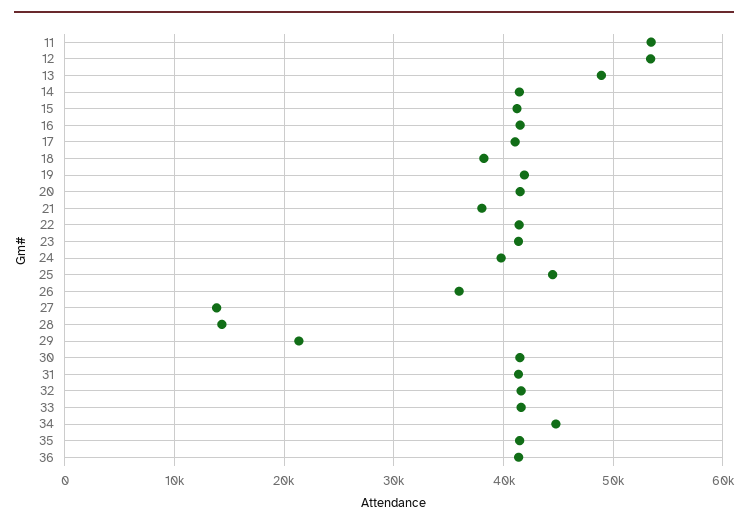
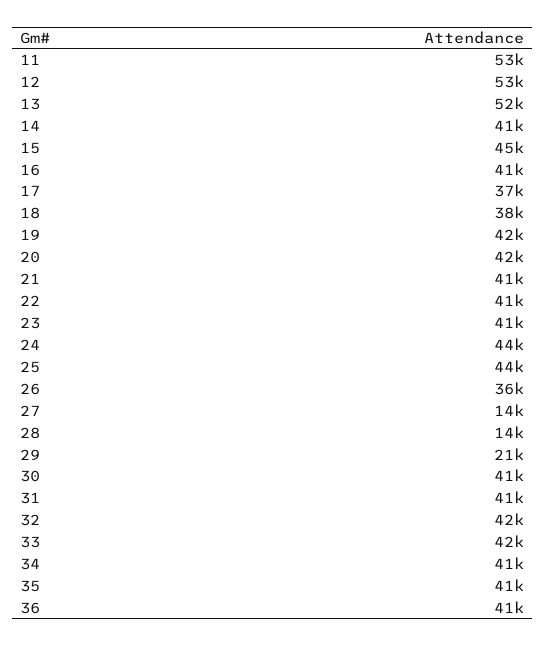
  {
    "11": 53000,
    "12": 53000,
-   "13": 49000,
+   "13": 52000,
    "14": 41000,
-   "15": 41000,
+   "15": 45000,
    "16": 41000,
-   "17": 41000,
+   "17": 37000,
    "18": 38000,
    "19": 42000,
    "20": 42000,
-   "21": 38000,
+   "21": 41000,
    "22": 41000,
    "23": 41000,
-   "24": 40000,
+   "24": 44000,
    "25": 44000,
    "26": 36000,
    "27": 14000,
    "28": 14000,
    "29": 21000,
    "30": 41000,
    "31": 41000,
    "32": 42000,
    "33": 42000,
-   "34": 45000,
+   "34": 41000,
    "35": 41000,
    "36": 41000
  }

